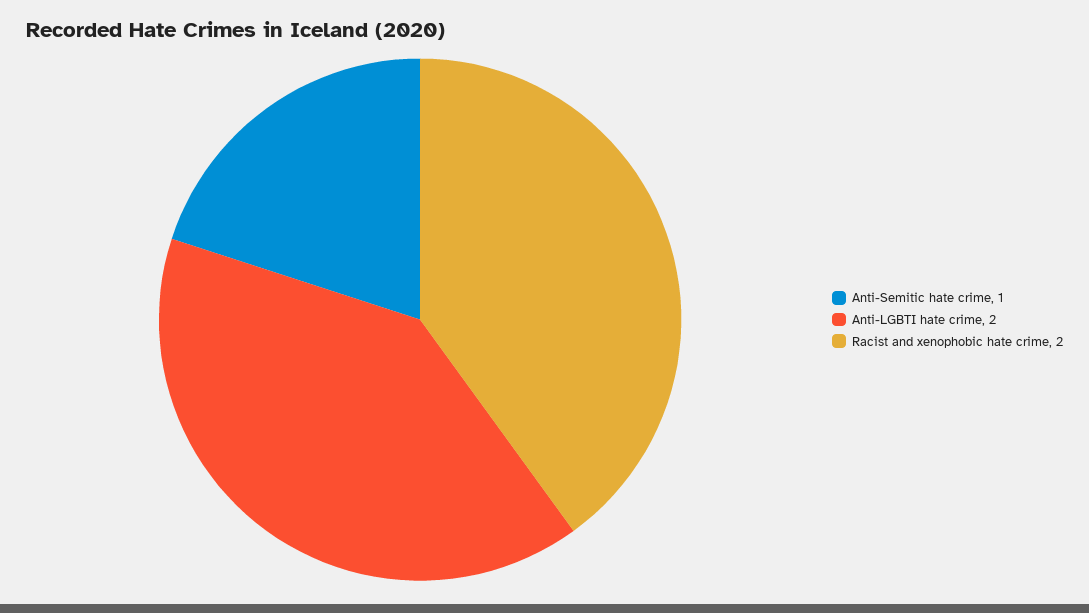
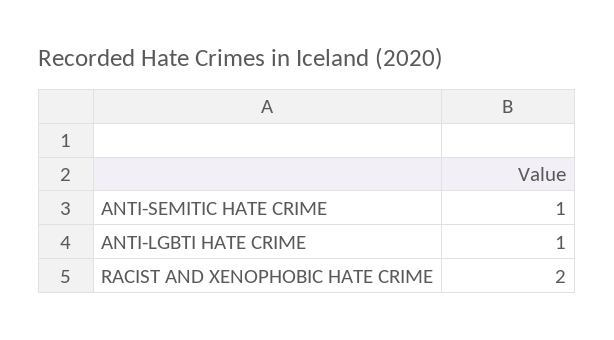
  {
    "Anti-Semitic hate crime": 1,
-   "Anti-LGBTI hate crime": 2,
+   "Anti-LGBTI hate crime": 1,
    "Racist and xenophobic hate crime": 2
  }

